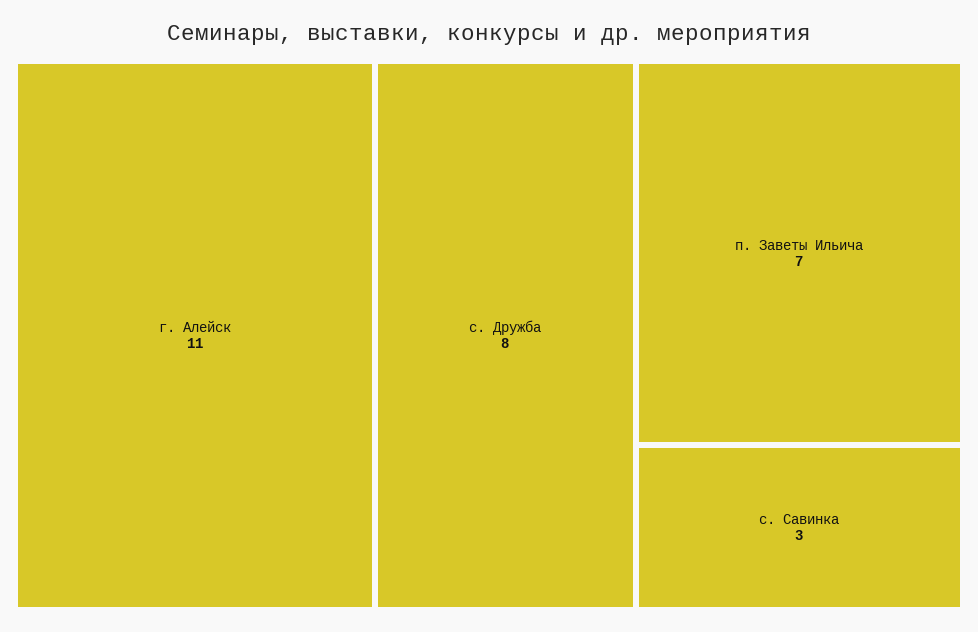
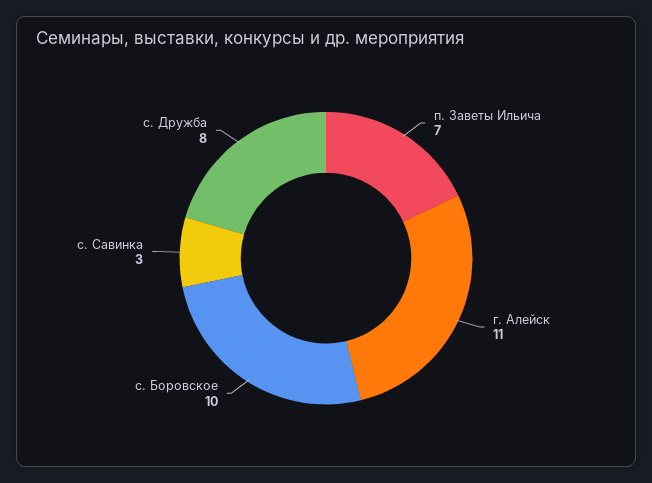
  {
    "г. Алейск": 11,
    "с. Дружба": 8,
    "п. Заветы Ильича": 7,
-   "с. Савинка": 3
+   "с. Савинка": 3,
+   "с. Боровское": 10
  }

